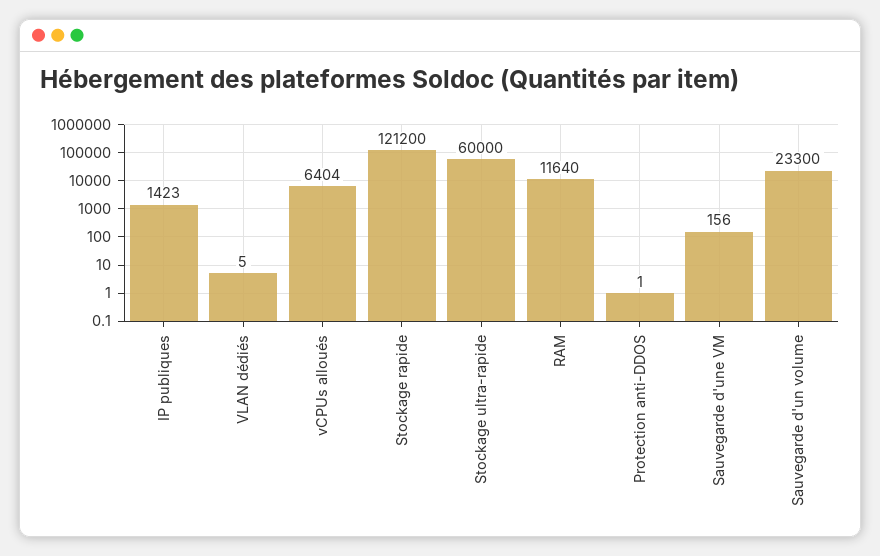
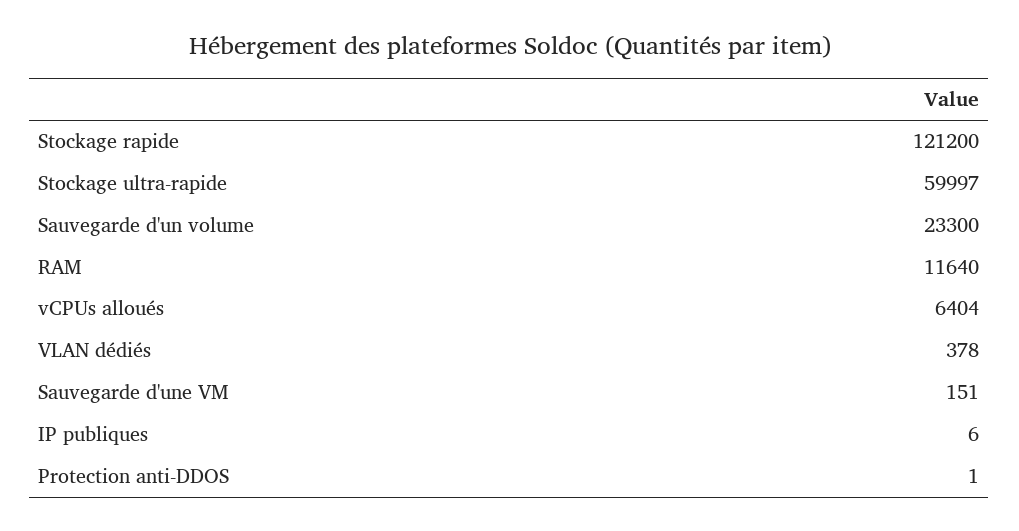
  {
-   "IP publiques": 1423,
+   "IP publiques": 6,
-   "VLAN dédiés": 5,
+   "VLAN dédiés": 378,
    "vCPUs alloués": 6404,
    "Stockage rapide": 121200,
-   "Stockage ultra-rapide": 60000,
+   "Stockage ultra-rapide": 59997,
    "RAM": 11640,
    "Protection anti-DDOS": 1,
-   "Sauvegarde d'une VM": 156,
+   "Sauvegarde d'une VM": 151,
    "Sauvegarde d'un volume": 23300
  }

